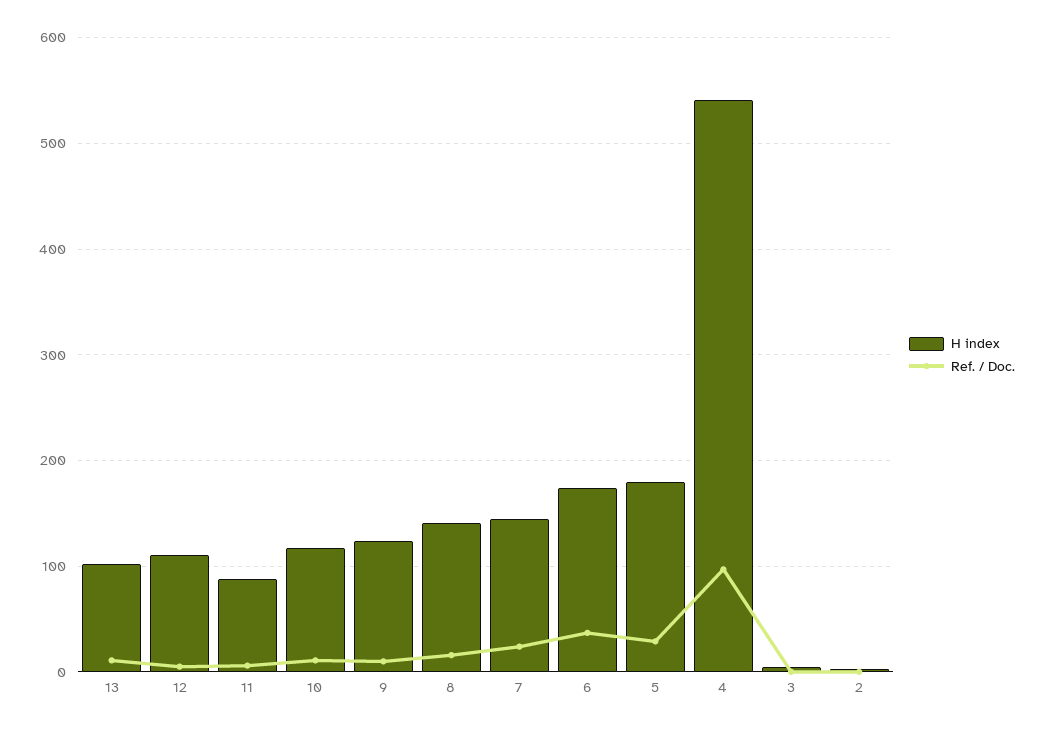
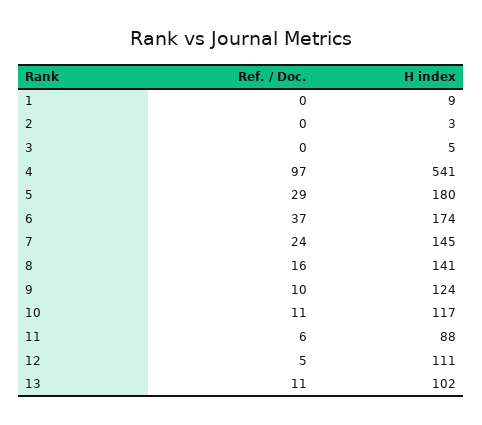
  {
    "H index": {
      "13": 102,
      "12": 111,
      "11": 88,
      "10": 117,
      "9": 124,
      "8": 141,
      "7": 145,
      "6": 174,
      "5": 180,
      "4": 541,
      "3": 5,
-     "2": 3
+     "2": 3,
+     "1": 9
    },
    "Ref. / Doc.": {
      "13": 11,
      "12": 5,
      "11": 6,
      "10": 11,
      "9": 10,
      "8": 16,
      "7": 24,
      "6": 37,
      "5": 29,
      "4": 97,
      "3": 0,
-     "2": 0
+     "2": 0,
+     "1": 0
    }
  }

